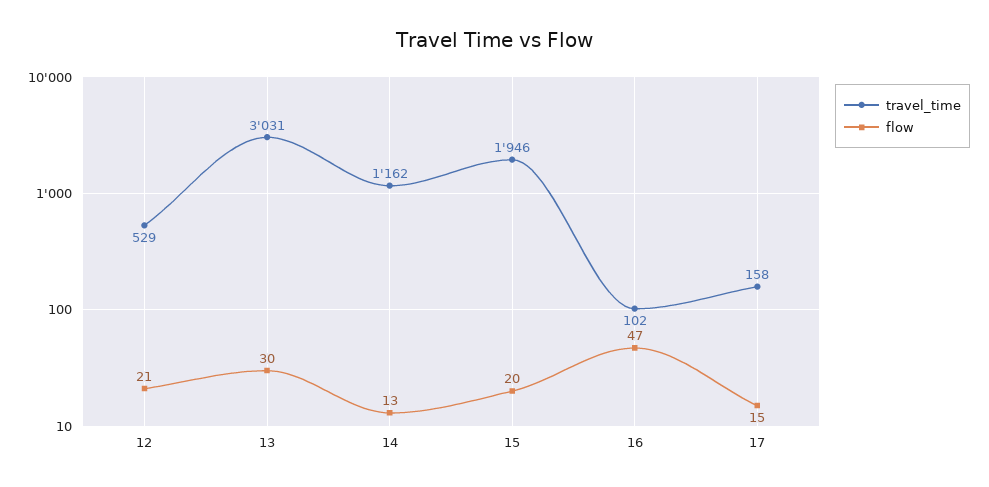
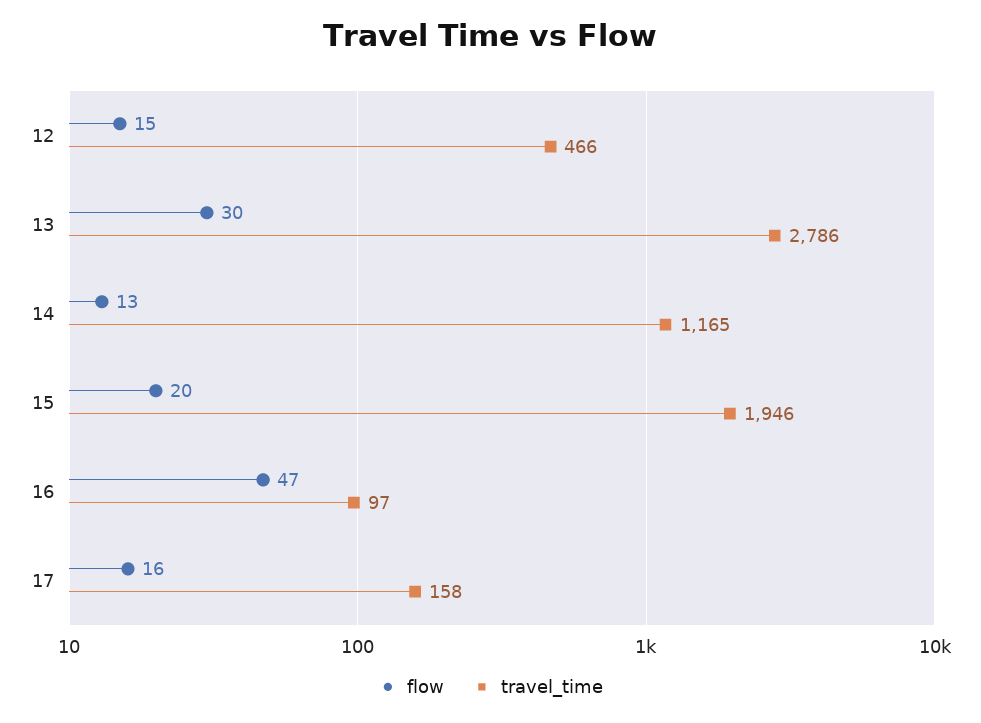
  {
    "travel_time": {
-     "12": 529,
+     "12": 466,
-     "13": 3031,
+     "13": 2786,
-     "14": 1162,
+     "14": 1165,
      "15": 1946,
-     "16": 102,
+     "16": 97,
      "17": 158
    },
    "flow": {
-     "12": 21,
+     "12": 15,
      "13": 30,
      "14": 13,
      "15": 20,
      "16": 47,
-     "17": 15
+     "17": 16
    }
  }

